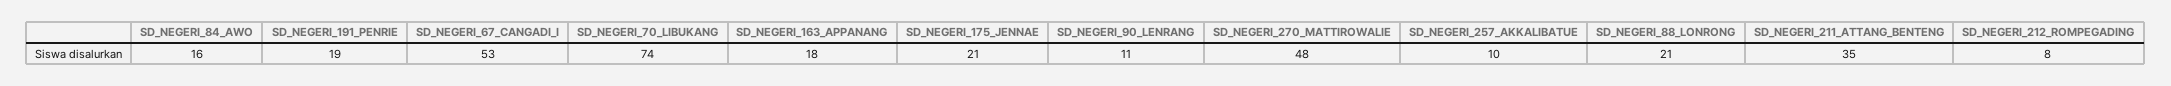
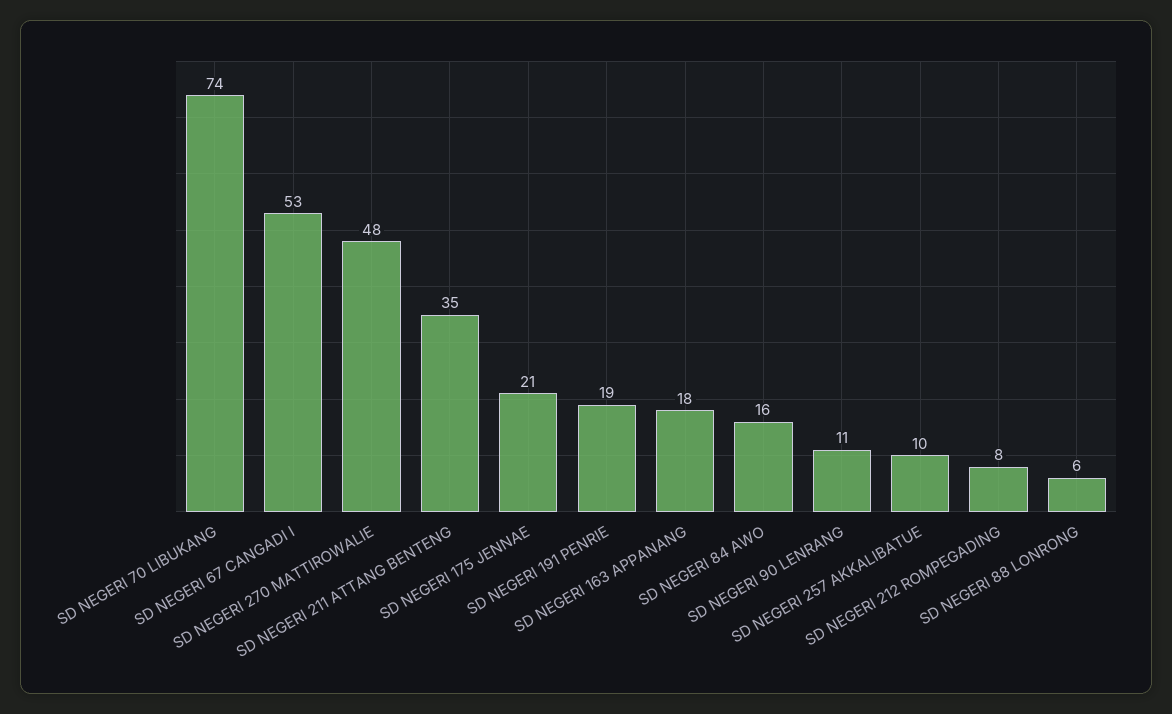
  {
    "SD_NEGERI_84_AWO": 16,
    "SD_NEGERI_191_PENRIE": 19,
    "SD_NEGERI_67_CANGADI_I": 53,
    "SD_NEGERI_70_LIBUKANG": 74,
    "SD_NEGERI_163_APPANANG": 18,
    "SD_NEGERI_175_JENNAE": 21,
    "SD_NEGERI_90_LENRANG": 11,
    "SD_NEGERI_270_MATTIROWALIE": 48,
    "SD_NEGERI_257_AKKALIBATUE": 10,
-   "SD_NEGERI_88_LONRONG": 21,
+   "SD_NEGERI_88_LONRONG": 6,
    "SD_NEGERI_211_ATTANG_BENTENG": 35,
    "SD_NEGERI_212_ROMPEGADING": 8
  }

